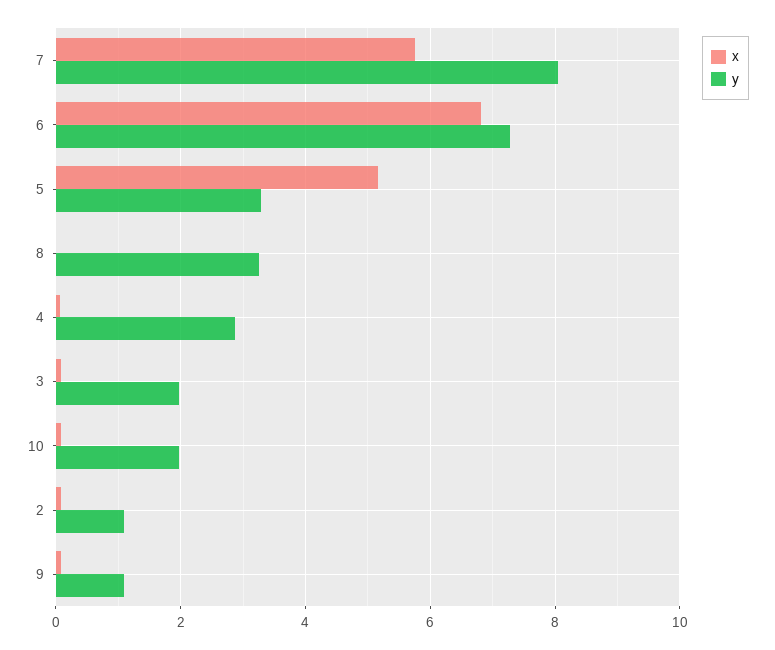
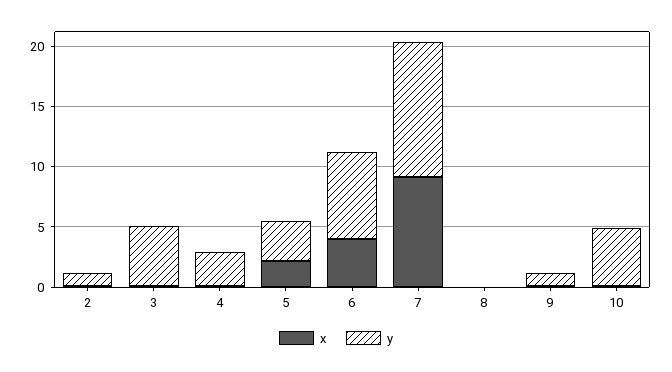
  {
    "x": {
-     "7": 5.8,
+     "7": 9,
-     "6": 6.8,
+     "6": 4,
-     "5": 5.2,
+     "5": 2,
      "8": 0,
      "4": 0,
      "3": 0,
      "10": 0,
      "2": 0,
      "9": 0
    },
    "y": {
-     "7": 8,
+     "7": 11,
      "6": 7.2,
      "5": 3.2,
-     "8": 3.2,
+     "8": 0,
      "4": 2.8,
-     "3": 2,
+     "3": 5,
-     "10": 2,
+     "10": 5,
      "2": 1,
      "9": 1
    }
  }

